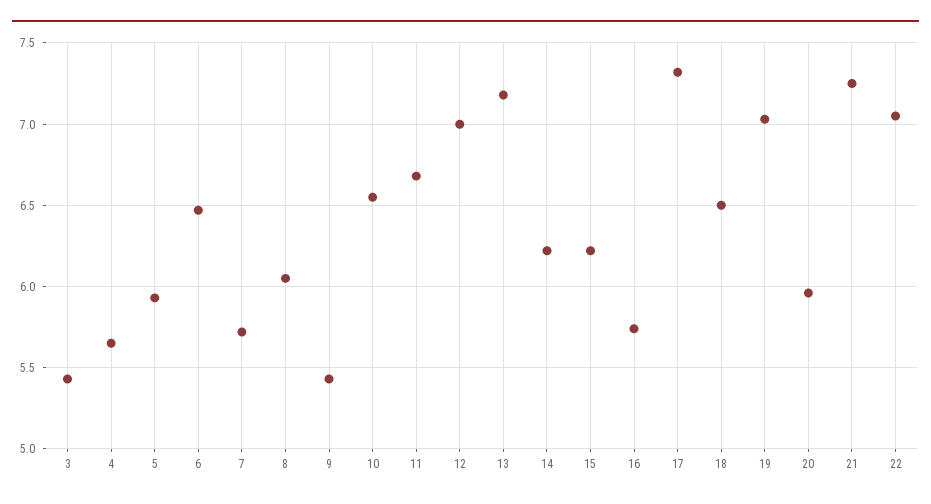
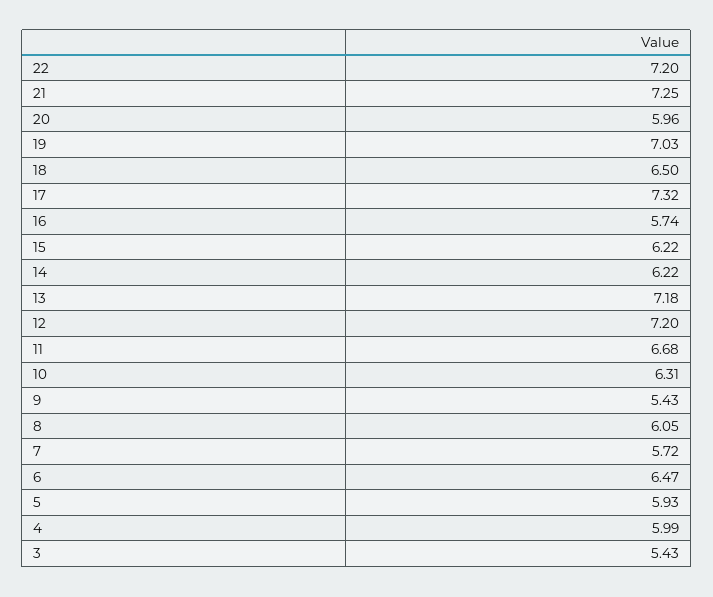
  {
    "3": 5.43,
-   "4": 5.65,
+   "4": 5.99,
    "5": 5.93,
    "6": 6.47,
    "7": 5.72,
    "8": 6.05,
    "9": 5.43,
-   "10": 6.55,
+   "10": 6.31,
    "11": 6.68,
-   "12": 7,
+   "12": 7.2,
    "13": 7.18,
    "14": 6.22,
    "15": 6.22,
    "16": 5.74,
    "17": 7.32,
    "18": 6.5,
    "19": 7.03,
    "20": 5.96,
    "21": 7.25,
-   "22": 7.05
+   "22": 7.2
  }

